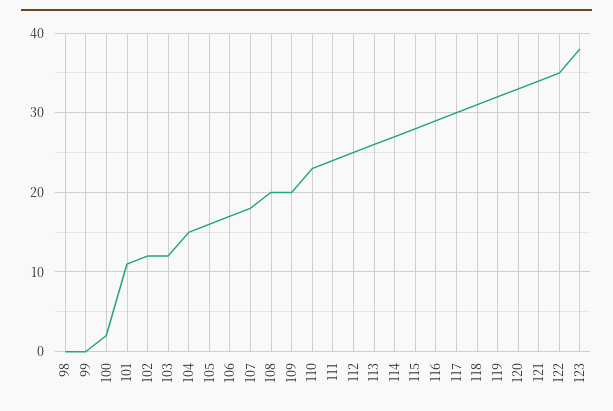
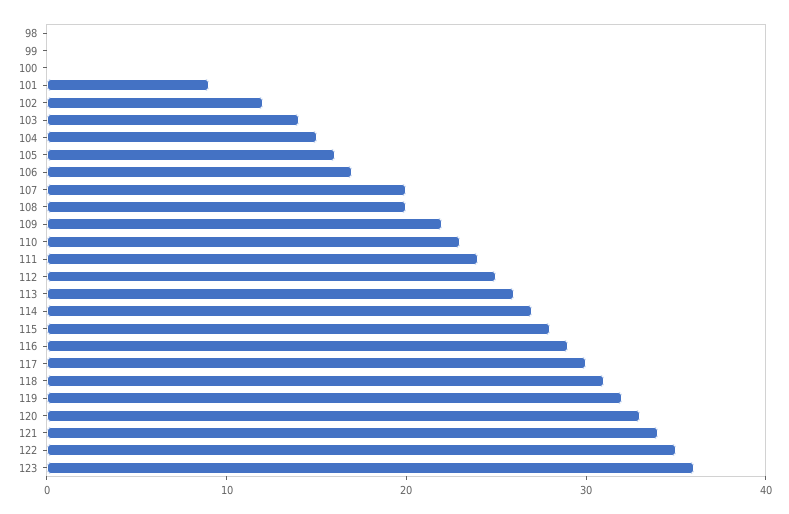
  {
    "98": 0,
    "99": 0,
-   "100": 2,
+   "100": 0,
-   "101": 11,
+   "101": 9,
    "102": 12,
-   "103": 12,
+   "103": 14,
    "104": 15,
    "105": 16,
    "106": 17,
-   "107": 18,
+   "107": 20,
    "108": 20,
-   "109": 20,
+   "109": 22,
    "110": 23,
    "111": 24,
    "112": 25,
    "113": 26,
    "114": 27,
    "115": 28,
    "116": 29,
    "117": 30,
    "118": 31,
    "119": 32,
    "120": 33,
    "121": 34,
    "122": 35,
-   "123": 38
+   "123": 36
  }

